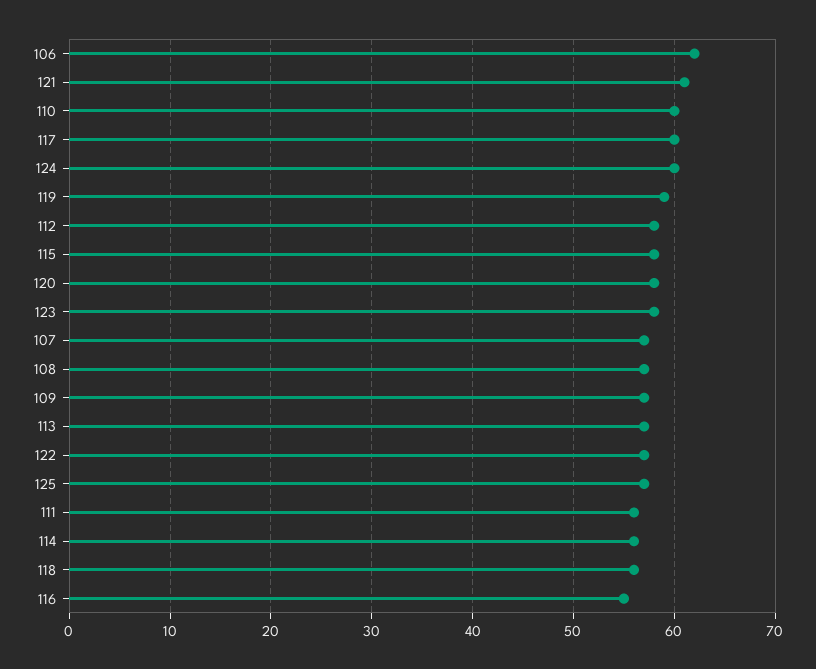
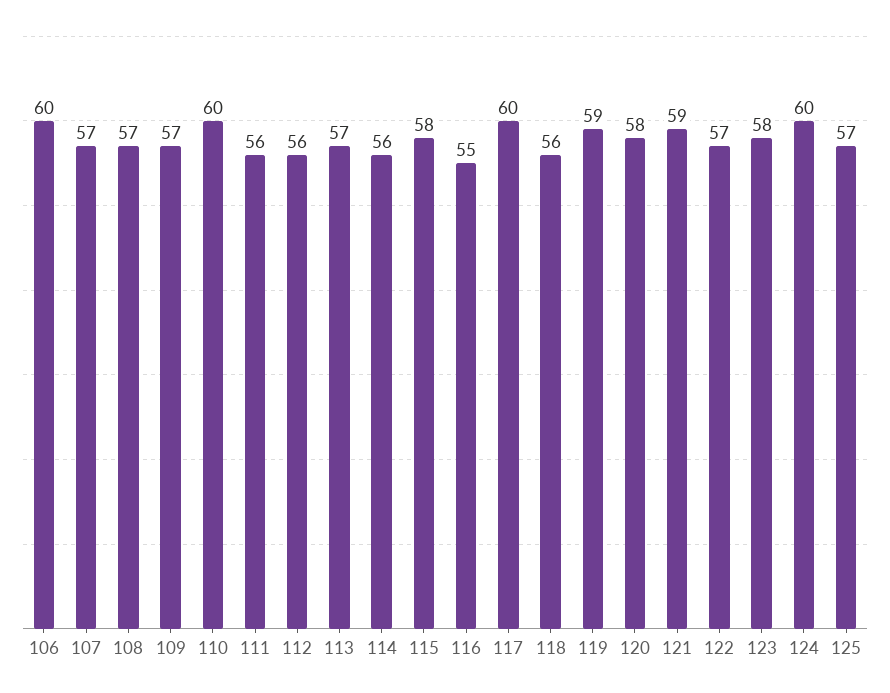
  {
-   "106": 62,
+   "106": 60,
-   "121": 61,
+   "121": 59,
    "110": 60,
    "117": 60,
    "124": 60,
    "119": 59,
-   "112": 58,
+   "112": 56,
    "115": 58,
    "120": 58,
    "123": 58,
    "107": 57,
    "108": 57,
    "109": 57,
    "113": 57,
    "122": 57,
    "125": 57,
    "111": 56,
    "114": 56,
    "118": 56,
    "116": 55
  }

